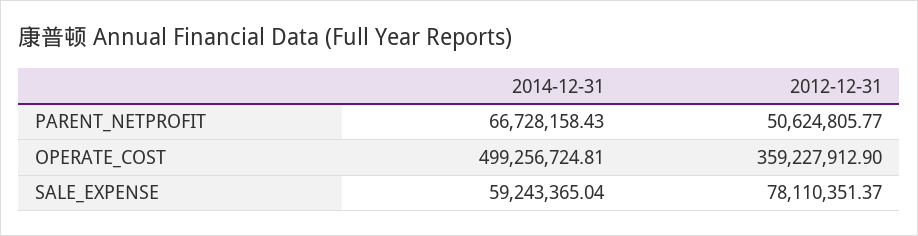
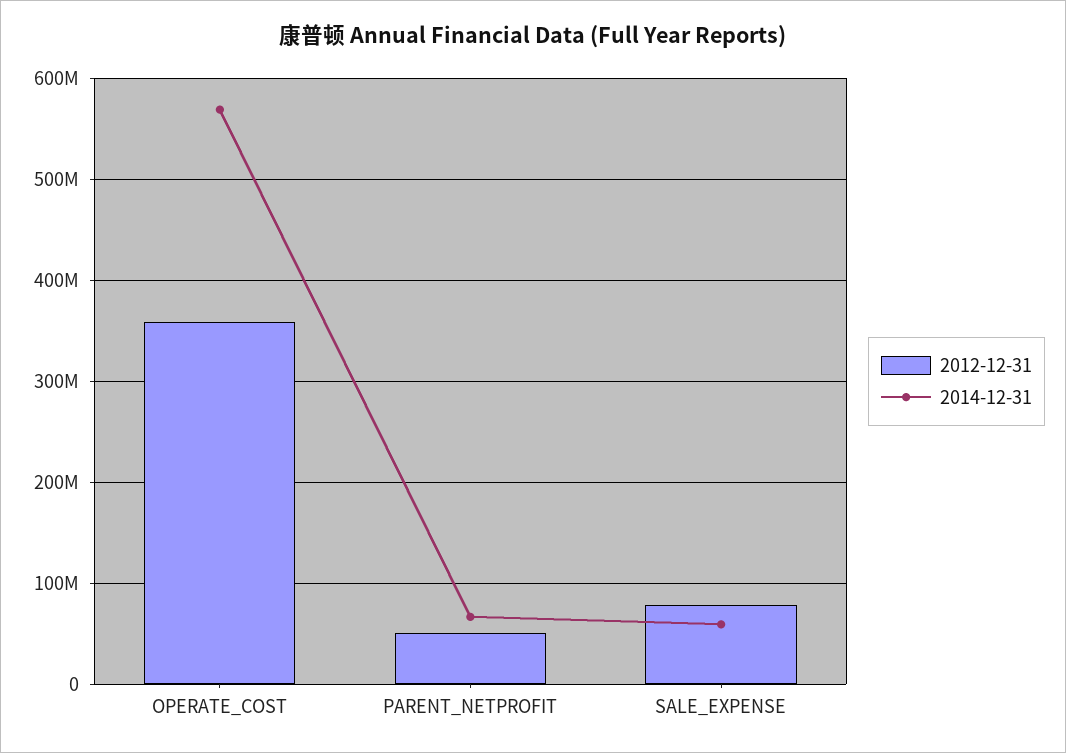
  {
    "2014-12-31": {
      "PARENT_NETPROFIT": 66728158.43,
-     "OPERATE_COST": 499256724.81,
+     "OPERATE_COST": 570000000,
      "SALE_EXPENSE": 59243365.04
    },
    "2012-12-31": {
      "PARENT_NETPROFIT": 50624805.77,
      "OPERATE_COST": 359227912.9,
      "SALE_EXPENSE": 78110351.37
    }
  }

